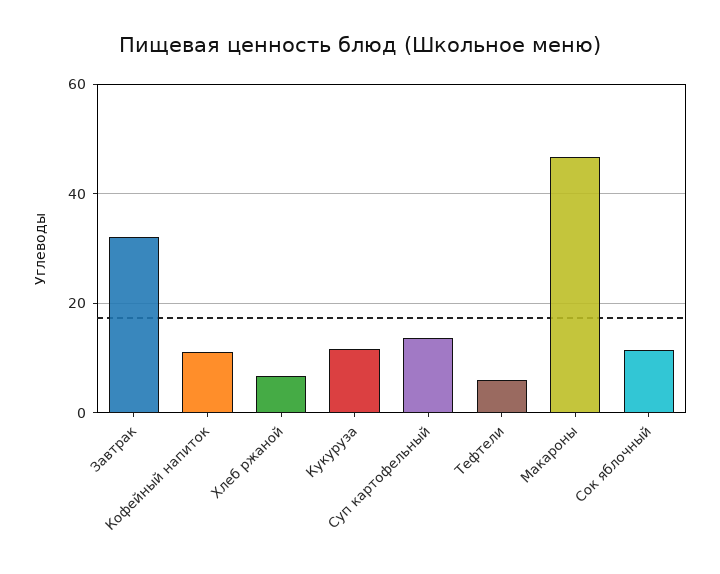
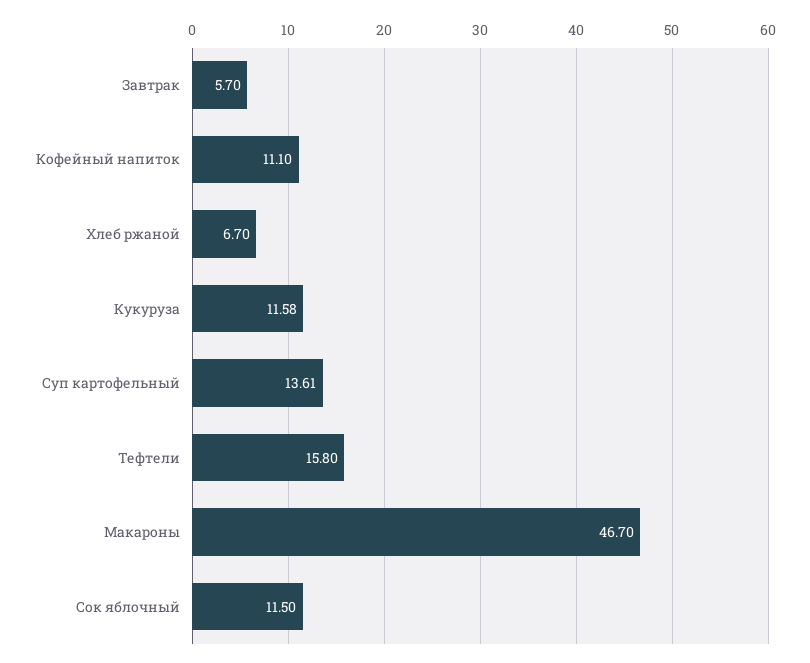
  {
-   "Завтрак": 32,
+   "Завтрак": 5.7,
    "Кофейный напиток": 11.1,
    "Хлеб ржаной": 6.7,
    "Кукуруза": 11.58,
    "Суп картофельный": 13.61,
-   "Тефтели": 6,
+   "Тефтели": 15.8,
    "Макароны": 46.7,
    "Сок яблочный": 11.5
  }

